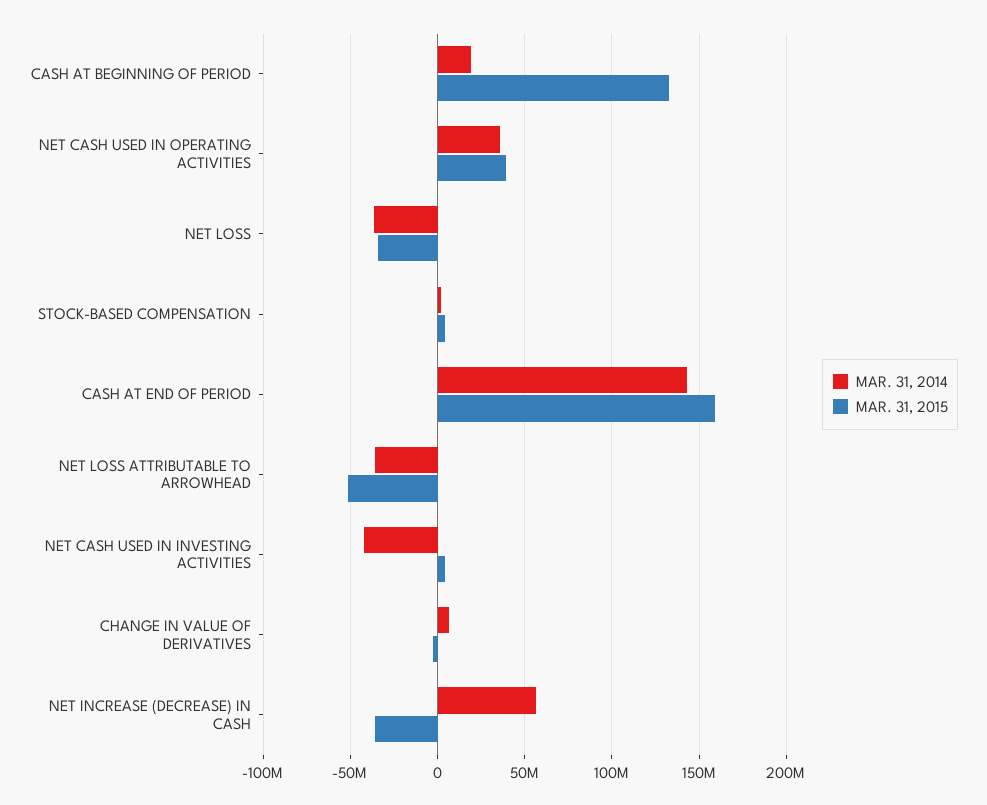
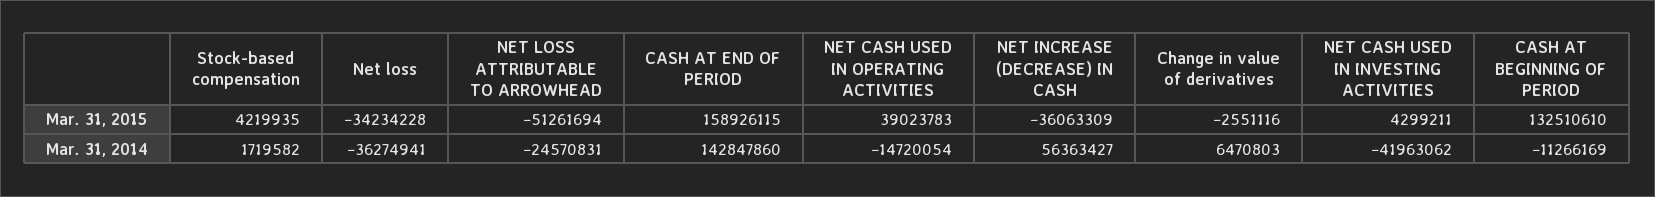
  {
    "MAR. 31, 2014": {
-     "CASH AT BEGINNING OF PERIOD": 20000000,
+     "CASH AT BEGINNING OF PERIOD": -11266169,
-     "NET CASH USED IN OPERATING ACTIVITIES": 35000000,
+     "NET CASH USED IN OPERATING ACTIVITIES": -14720054,
      "NET LOSS": -36274941,
      "STOCK-BASED COMPENSATION": 1719582,
      "CASH AT END OF PERIOD": 142847860,
-     "NET LOSS ATTRIBUTABLE TO ARROWHEAD": -35000000,
+     "NET LOSS ATTRIBUTABLE TO ARROWHEAD": -24570831,
      "NET CASH USED IN INVESTING ACTIVITIES": -41963062,
      "CHANGE IN VALUE OF DERIVATIVES": 6470803,
      "NET INCREASE (DECREASE) IN CASH": 56363427
    },
    "MAR. 31, 2015": {
      "CASH AT BEGINNING OF PERIOD": 132510610,
      "NET CASH USED IN OPERATING ACTIVITIES": 39023783,
      "NET LOSS": -34234228,
      "STOCK-BASED COMPENSATION": 4219935,
      "CASH AT END OF PERIOD": 158926115,
      "NET LOSS ATTRIBUTABLE TO ARROWHEAD": -51261694,
      "NET CASH USED IN INVESTING ACTIVITIES": 4299211,
      "CHANGE IN VALUE OF DERIVATIVES": -2551116,
      "NET INCREASE (DECREASE) IN CASH": -36063309
    }
  }

